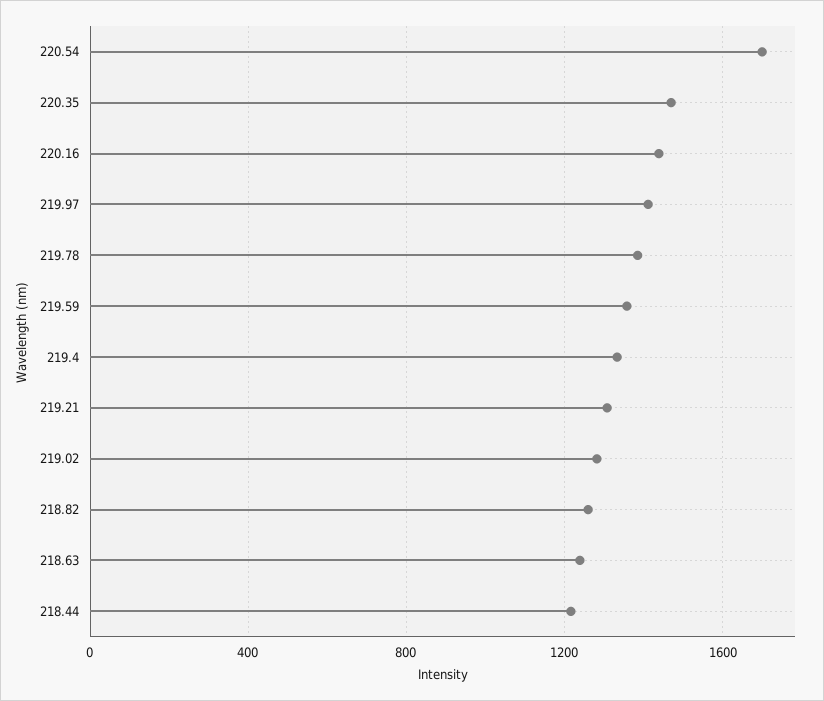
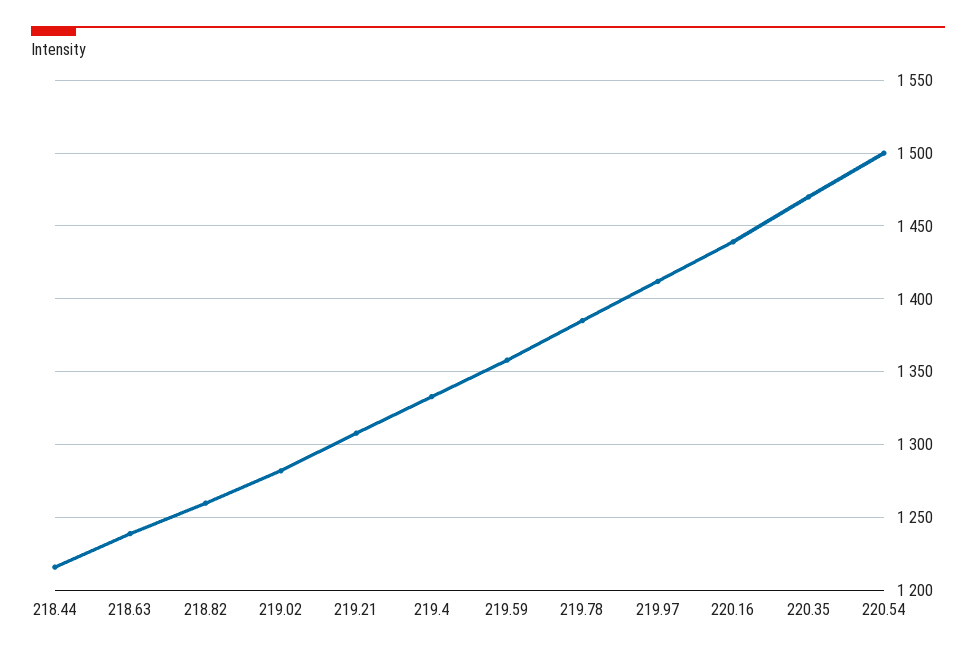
  {
-   "220.54": 1700,
+   "220.54": 1500,
    "220.35": 1470,
    "220.16": 1440,
    "219.97": 1410,
    "219.78": 1385,
    "219.59": 1360,
    "219.4": 1335,
    "219.21": 1310,
    "219.02": 1280,
    "218.82": 1260,
    "218.63": 1240,
    "218.44": 1215
  }

